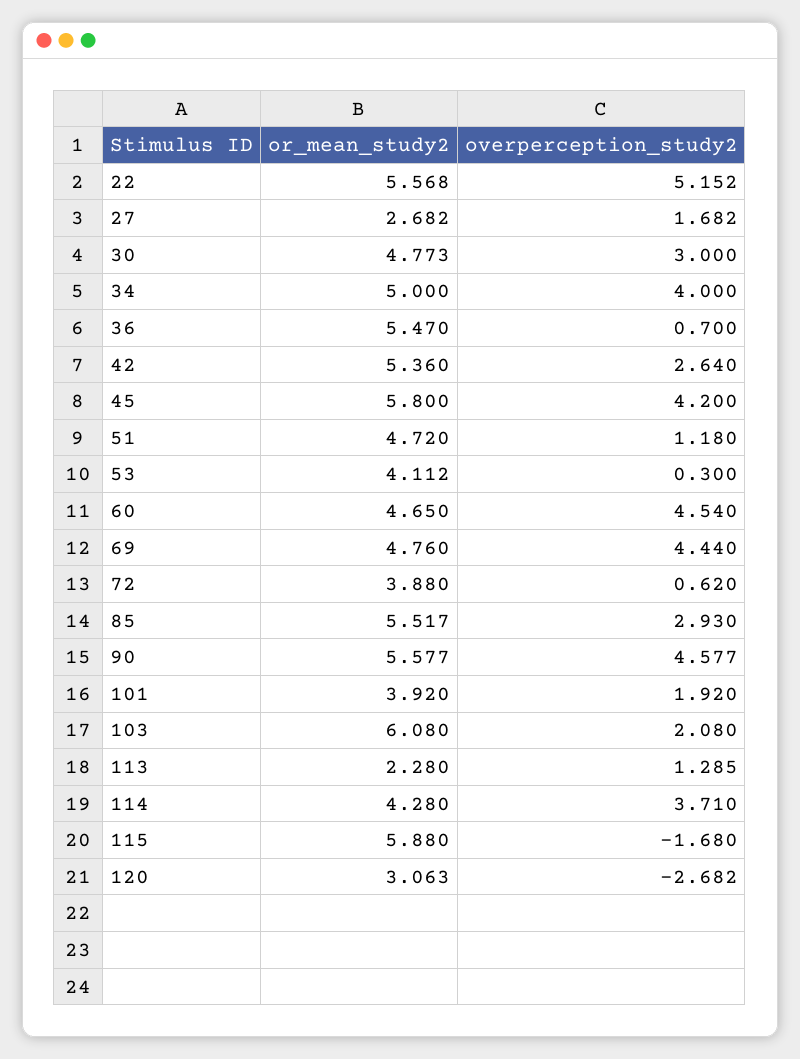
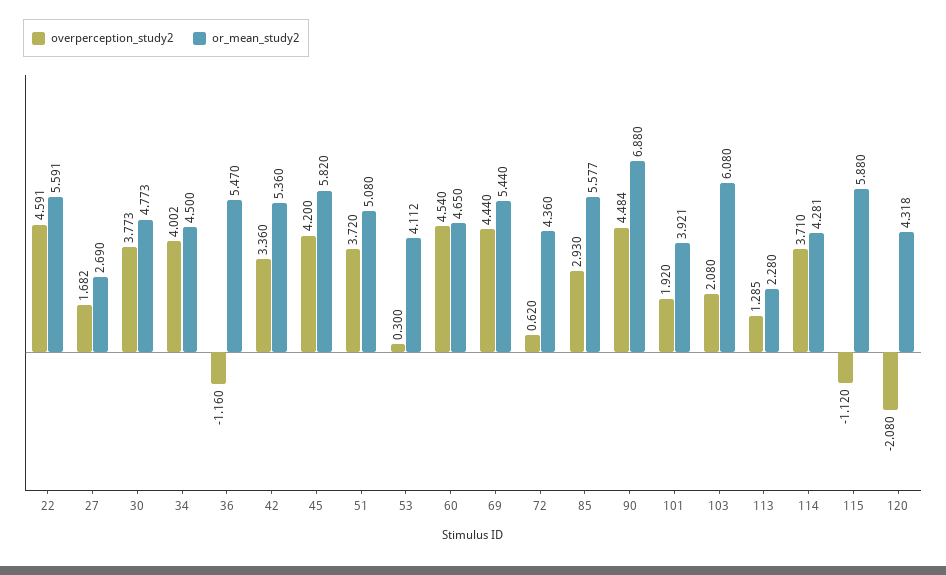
  {
    "or_mean_study2": {
-     "22": 5.568,
+     "22": 5.591,
-     "27": 2.682,
+     "27": 2.69,
      "30": 4.773,
-     "34": 5,
+     "34": 4.5,
      "36": 5.47,
      "42": 5.36,
-     "45": 5.8,
+     "45": 5.82,
-     "51": 4.72,
+     "51": 5.08,
      "53": 4.112,
      "60": 4.65,
-     "69": 4.76,
+     "69": 5.44,
-     "72": 3.88,
+     "72": 4.36,
-     "85": 5.517,
+     "85": 5.577,
-     "90": 5.577,
+     "90": 6.88,
-     "101": 3.92,
+     "101": 3.921,
      "103": 6.08,
      "113": 2.28,
-     "114": 4.28,
+     "114": 4.281,
      "115": 5.88,
-     "120": 3.063
+     "120": 4.318
    },
    "overperception_study2": {
-     "22": 5.152,
+     "22": 4.591,
      "27": 1.682,
-     "30": 3,
+     "30": 3.773,
-     "34": 4,
+     "34": 4.002,
-     "36": 0.7,
+     "36": -1.16,
-     "42": 2.64,
+     "42": 3.36,
      "45": 4.2,
-     "51": 1.18,
+     "51": 3.72,
      "53": 0.3,
      "60": 4.54,
      "69": 4.44,
      "72": 0.62,
      "85": 2.93,
-     "90": 4.577,
+     "90": 4.484,
      "101": 1.92,
      "103": 2.08,
      "113": 1.285,
      "114": 3.71,
-     "115": -1.68,
+     "115": -1.12,
-     "120": -2.682
+     "120": -2.08
    }
  }

